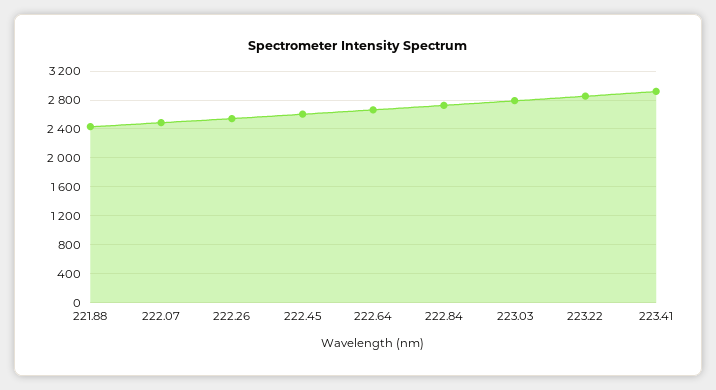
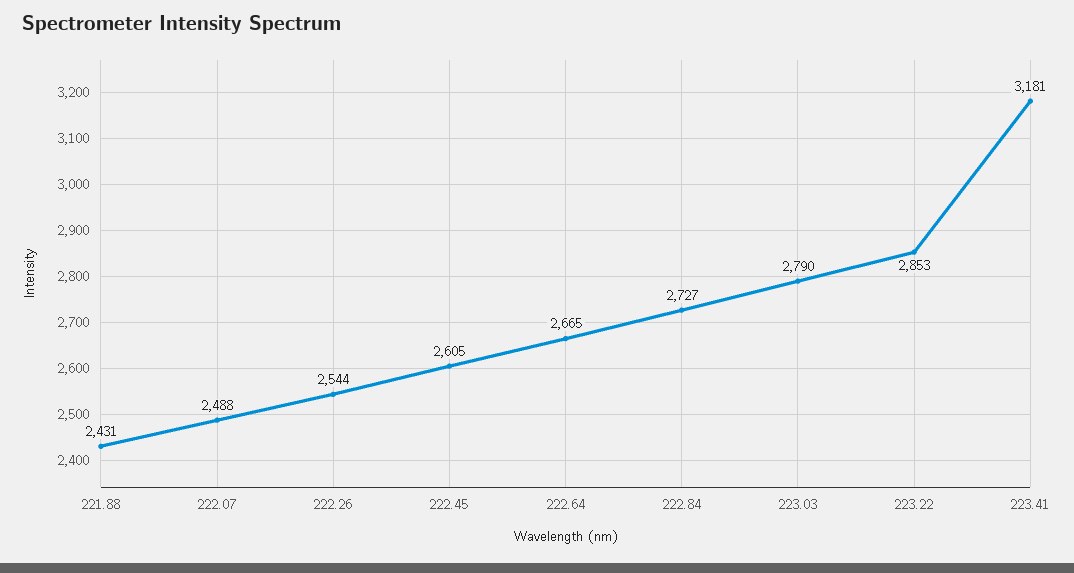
  {
    "221.88": 2431,
    "222.07": 2488,
    "222.26": 2544,
    "222.45": 2605,
    "222.64": 2665,
    "222.84": 2727,
    "223.03": 2790,
    "223.22": 2853,
-   "223.41": 2900
+   "223.41": 3181
  }

